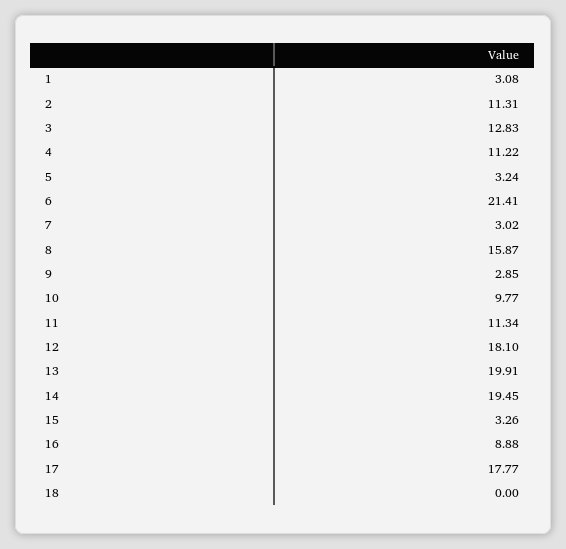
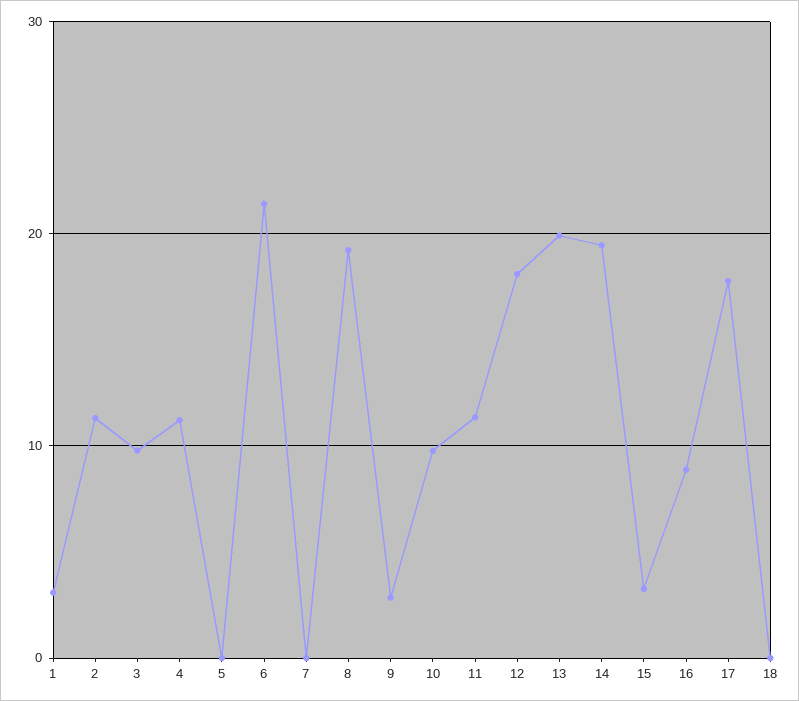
  {
    "1": 3.08,
    "2": 11.31,
-   "3": 12.83,
+   "3": 10,
    "4": 11.22,
-   "5": 3.24,
+   "5": 0,
    "6": 21.41,
-   "7": 3.02,
+   "7": 0,
-   "8": 15.87,
+   "8": 19,
    "9": 2.85,
    "10": 9.77,
    "11": 11.34,
    "12": 18.1,
    "13": 19.91,
    "14": 19.45,
    "15": 3.26,
    "16": 8.88,
    "17": 17.77,
    "18": 0
  }

